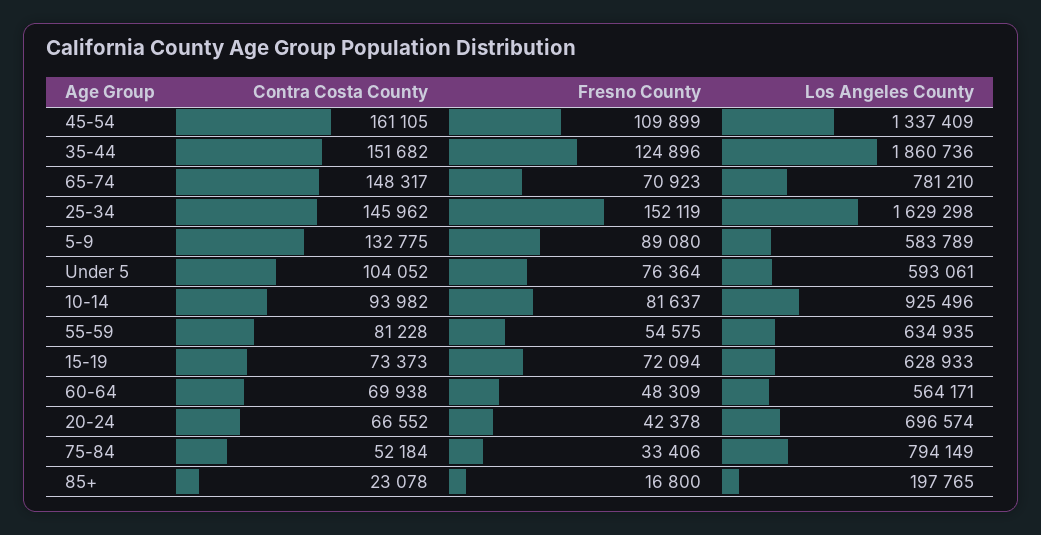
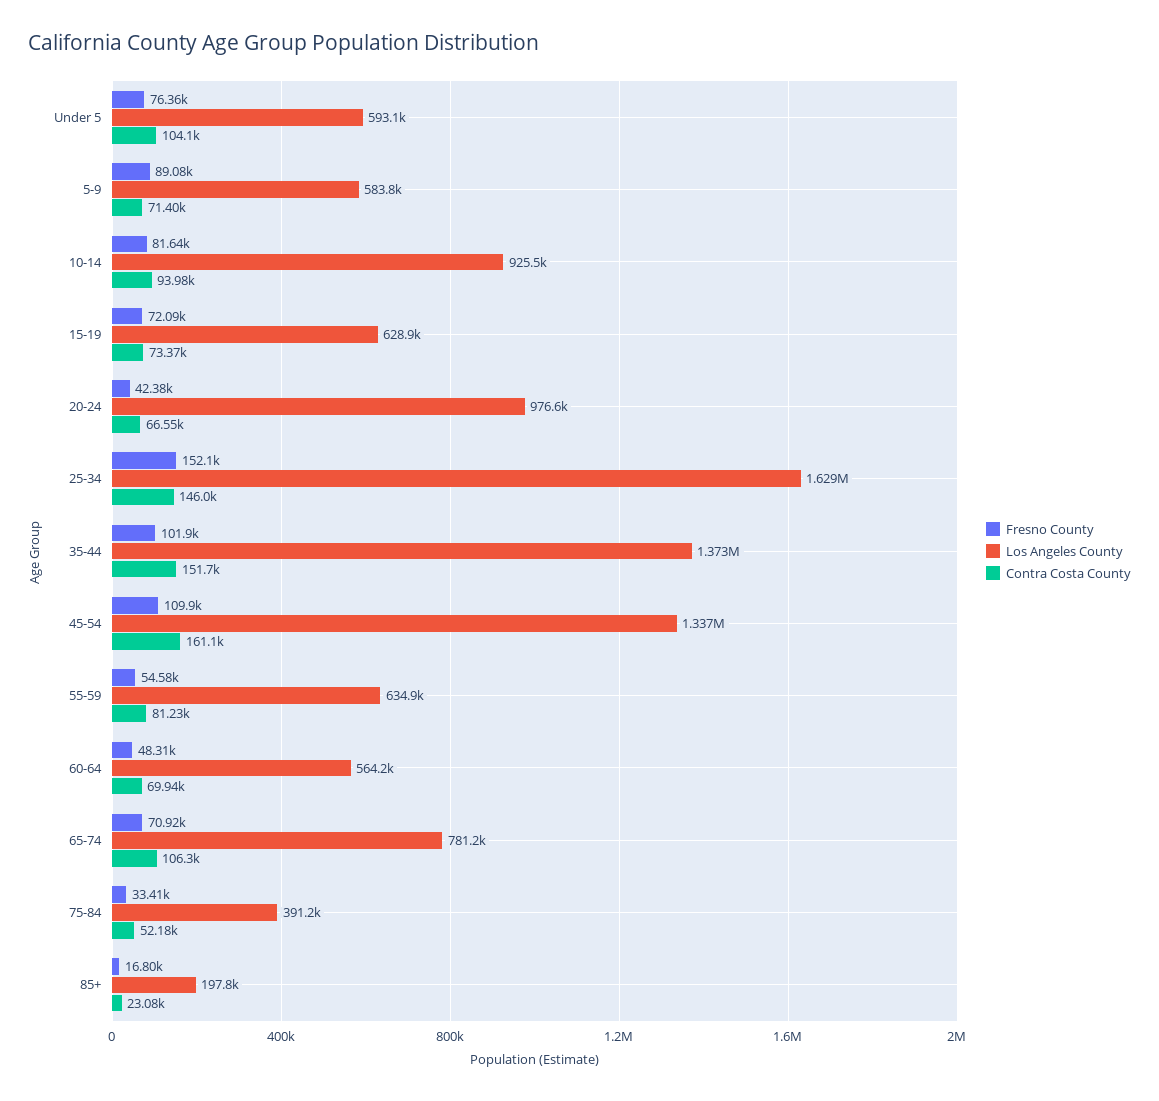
  {
    "Contra Costa County": {
      "45-54": 161105,
      "35-44": 151682,
-     "65-74": 148317,
+     "65-74": 106300,
      "25-34": 145962,
-     "5-9": 132775,
+     "5-9": 71400,
      "Under 5": 104052,
      "10-14": 93982,
      "55-59": 81228,
      "15-19": 73373,
      "60-64": 69938,
      "20-24": 66552,
      "75-84": 52184,
      "85+": 23078
    },
    "Fresno County": {
      "45-54": 109899,
-     "35-44": 124896,
+     "35-44": 101900,
      "65-74": 70923,
      "25-34": 152119,
      "5-9": 89080,
      "Under 5": 76364,
      "10-14": 81637,
      "55-59": 54575,
      "15-19": 72094,
      "60-64": 48309,
      "20-24": 42378,
      "75-84": 33406,
      "85+": 16800
    },
    "Los Angeles County": {
      "45-54": 1337409,
-     "35-44": 1860736,
+     "35-44": 1373000,
      "65-74": 781210,
      "25-34": 1629298,
      "5-9": 583789,
      "Under 5": 593061,
      "10-14": 925496,
      "55-59": 634935,
      "15-19": 628933,
      "60-64": 564171,
-     "20-24": 696574,
+     "20-24": 976600,
-     "75-84": 794149,
+     "75-84": 391200,
      "85+": 197765
    }
  }

